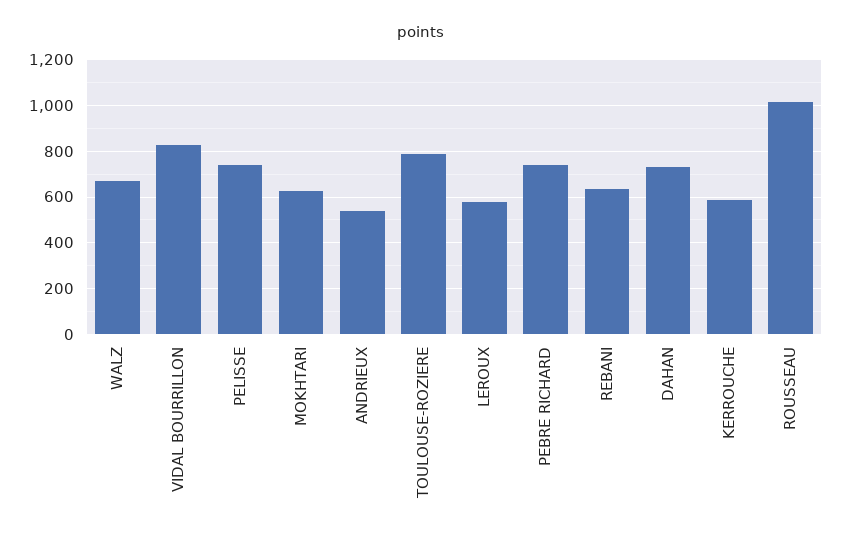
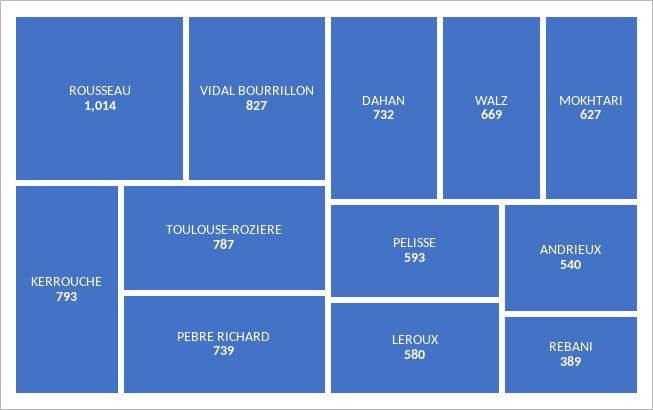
  {
    "WALZ": 669,
    "VIDAL BOURRILLON": 827,
-   "PELISSE": 750,
+   "PELISSE": 593,
    "MOKHTARI": 627,
    "ANDRIEUX": 540,
    "TOULOUSE-ROZIERE": 787,
    "LEROUX": 580,
    "PEBRE RICHARD": 739,
-   "REBANI": 650,
+   "REBANI": 389,
    "DAHAN": 732,
-   "KERROUCHE": 600,
+   "KERROUCHE": 793,
    "ROUSSEAU": 1014
  }

